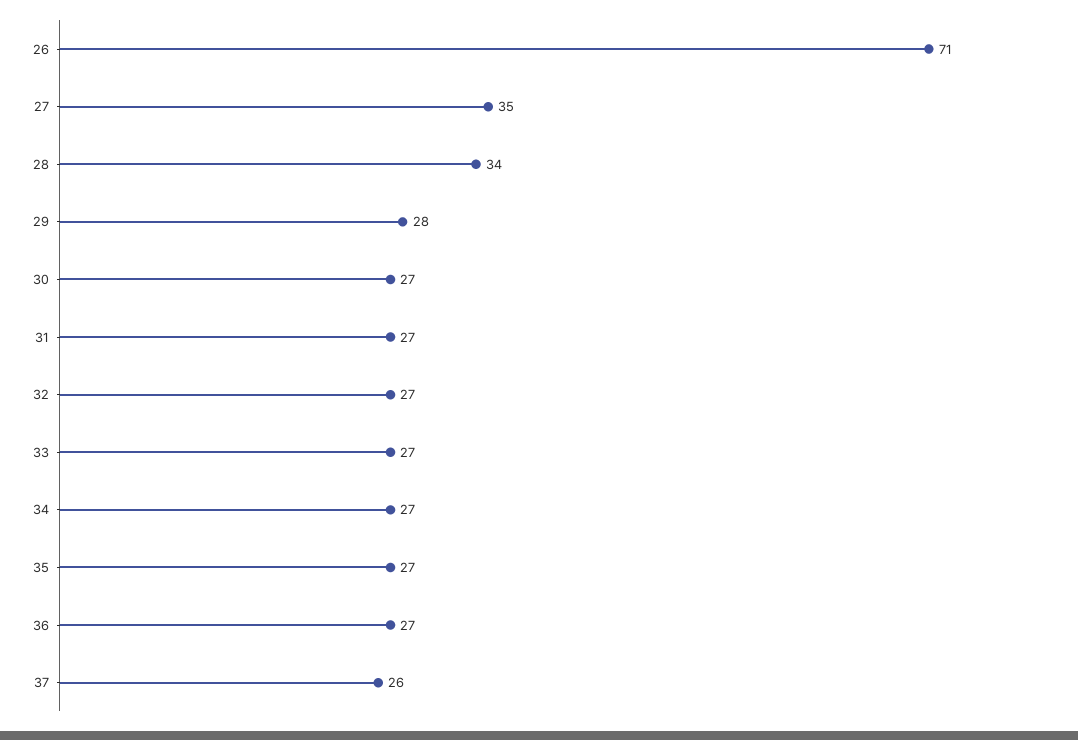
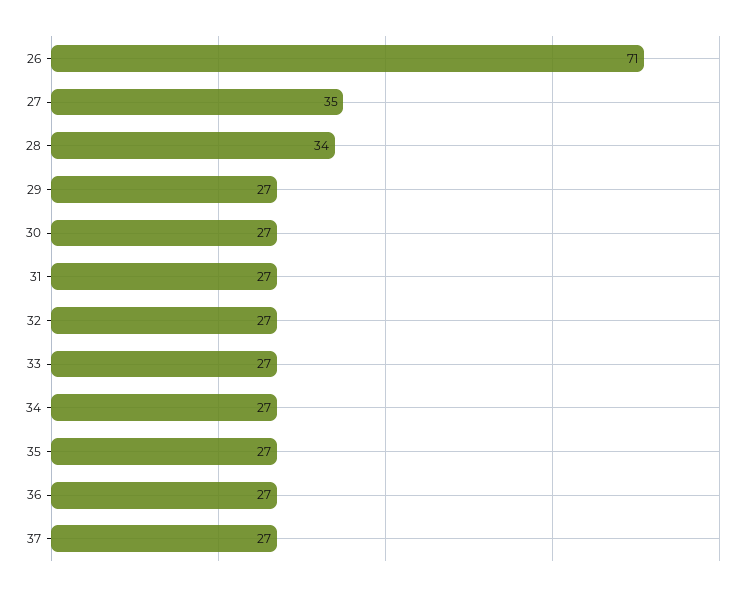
  {
    "26": 71,
    "27": 35,
    "28": 34,
-   "29": 28,
+   "29": 27,
    "30": 27,
    "31": 27,
    "32": 27,
    "33": 27,
    "34": 27,
    "35": 27,
    "36": 27,
-   "37": 26
+   "37": 27
  }

